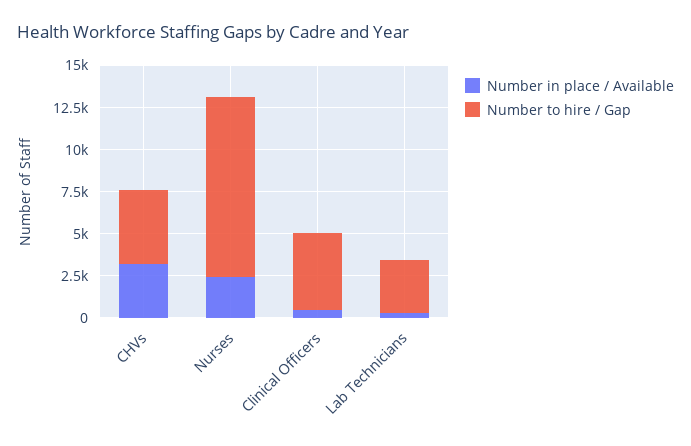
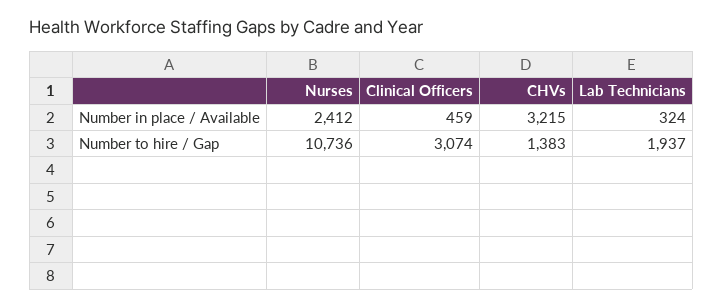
  {
    "Number in place / Available": {
      "CHVs": 3215,
      "Nurses": 2412,
      "Clinical Officers": 459,
      "Lab Technicians": 324
    },
    "Number to hire / Gap": {
-     "CHVs": 4500,
+     "CHVs": 1383,
      "Nurses": 10736,
-     "Clinical Officers": 4500,
+     "Clinical Officers": 3074,
-     "Lab Technicians": 3000
+     "Lab Technicians": 1937
    }
  }

